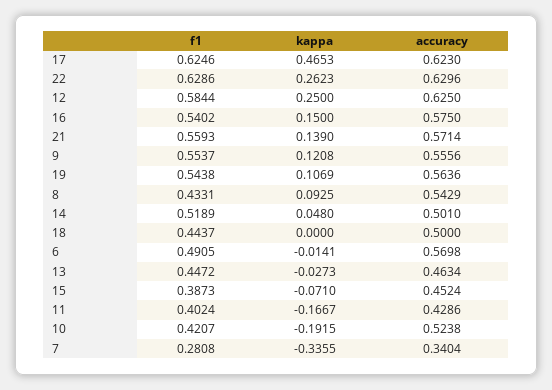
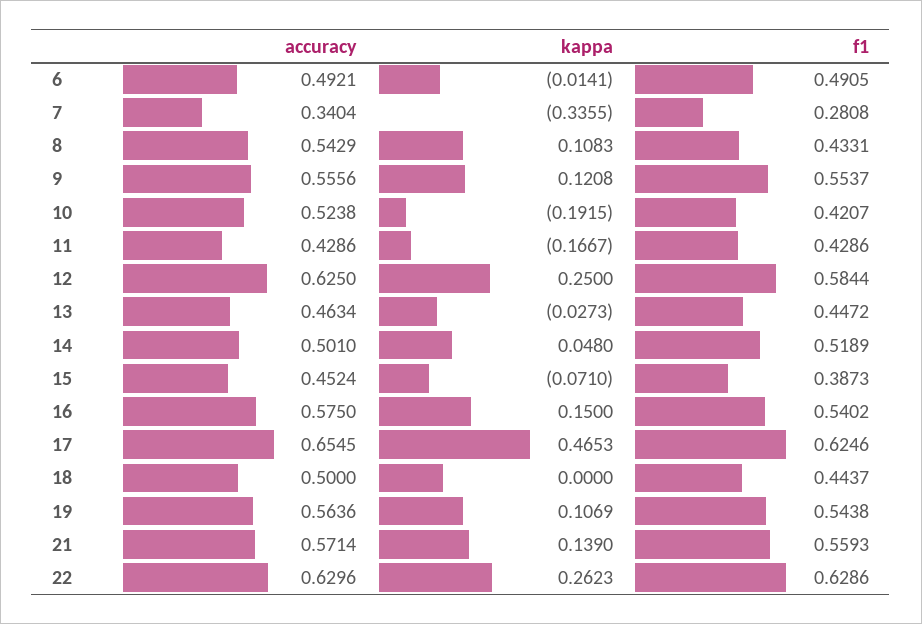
  {
    "f1": {
      "17": 0.6246,
      "22": 0.6286,
      "12": 0.5844,
      "16": 0.5402,
      "21": 0.5593,
      "9": 0.5537,
      "19": 0.5438,
      "8": 0.4331,
      "14": 0.5189,
      "18": 0.4437,
      "6": 0.4905,
      "13": 0.4472,
      "15": 0.3873,
-     "11": 0.4024,
+     "11": 0.4286,
      "10": 0.4207,
      "7": 0.2808
    },
    "kappa": {
      "17": 0.4653,
      "22": 0.2623,
      "12": 0.25,
      "16": 0.15,
      "21": 0.139,
      "9": 0.1208,
      "19": 0.1069,
-     "8": 0.0925,
+     "8": 0.1083,
      "14": 0.048,
      "18": 0,
      "6": -0.0141,
      "13": -0.0273,
      "15": -0.071,
      "11": -0.1667,
      "10": -0.1915,
      "7": -0.3355
    },
    "accuracy": {
-     "17": 0.623,
+     "17": 0.6545,
      "22": 0.6296,
      "12": 0.625,
      "16": 0.575,
      "21": 0.5714,
      "9": 0.5556,
      "19": 0.5636,
      "8": 0.5429,
      "14": 0.501,
      "18": 0.5,
-     "6": 0.5698,
+     "6": 0.4921,
      "13": 0.4634,
      "15": 0.4524,
      "11": 0.4286,
      "10": 0.5238,
      "7": 0.3404
    }
  }

